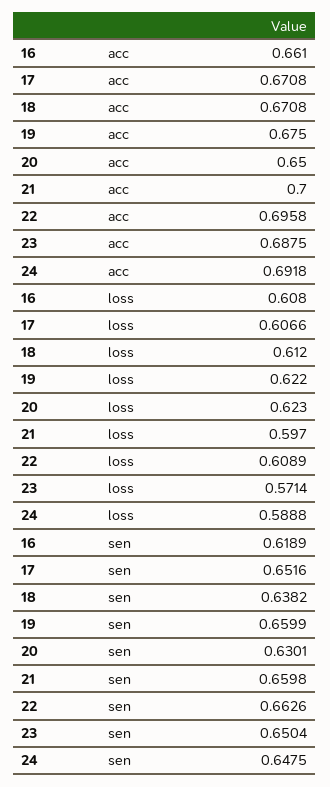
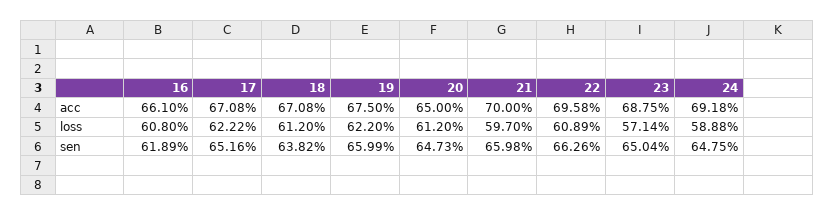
  {
    "16": {
      "acc": 0.661,
      "loss": 0.608,
      "sen": 0.6189
    },
    "17": {
      "acc": 0.6708,
-     "loss": 0.6066,
+     "loss": 0.6222,
      "sen": 0.6516
    },
    "18": {
      "acc": 0.6708,
      "loss": 0.612,
      "sen": 0.6382
    },
    "19": {
      "acc": 0.675,
      "loss": 0.622,
      "sen": 0.6599
    },
    "20": {
      "acc": 0.65,
-     "loss": 0.623,
+     "loss": 0.612,
-     "sen": 0.6301
+     "sen": 0.6473
    },
    "21": {
      "acc": 0.7,
      "loss": 0.597,
      "sen": 0.6598
    },
    "22": {
      "acc": 0.6958,
      "loss": 0.6089,
      "sen": 0.6626
    },
    "23": {
      "acc": 0.6875,
      "loss": 0.5714,
      "sen": 0.6504
    },
    "24": {
      "acc": 0.6918,
      "loss": 0.5888,
      "sen": 0.6475
    }
  }

